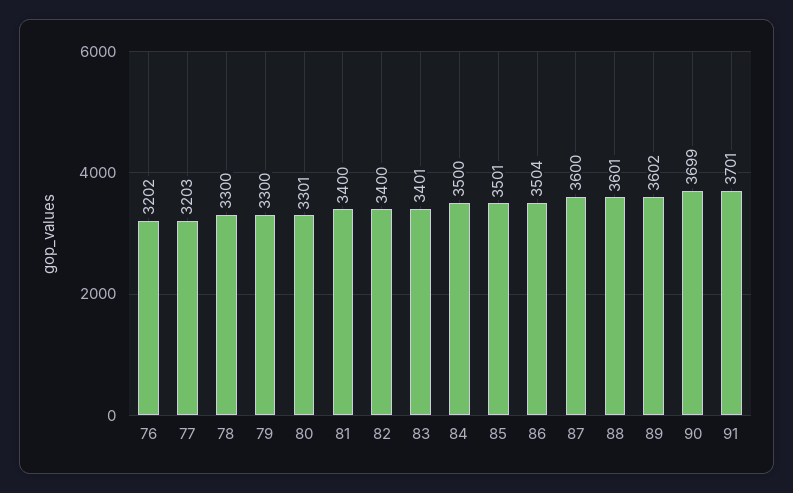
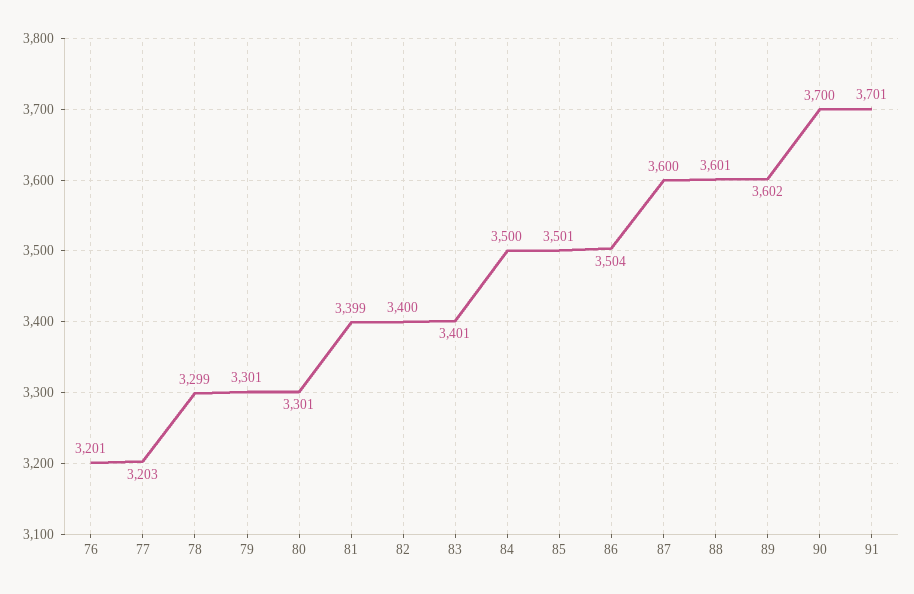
  {
-   "76": 3202,
+   "76": 3201,
    "77": 3203,
-   "78": 3300,
+   "78": 3299,
-   "79": 3300,
+   "79": 3301,
    "80": 3301,
-   "81": 3400,
+   "81": 3399,
    "82": 3400,
    "83": 3401,
    "84": 3500,
    "85": 3501,
    "86": 3504,
    "87": 3600,
    "88": 3601,
    "89": 3602,
-   "90": 3699,
+   "90": 3700,
    "91": 3701
  }

